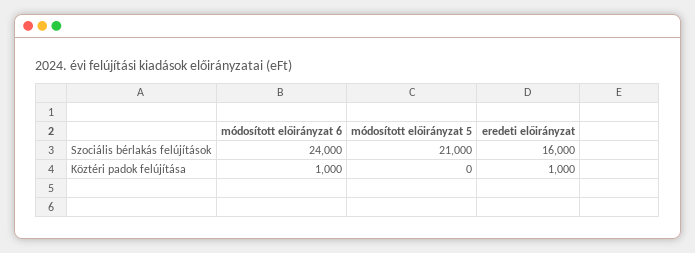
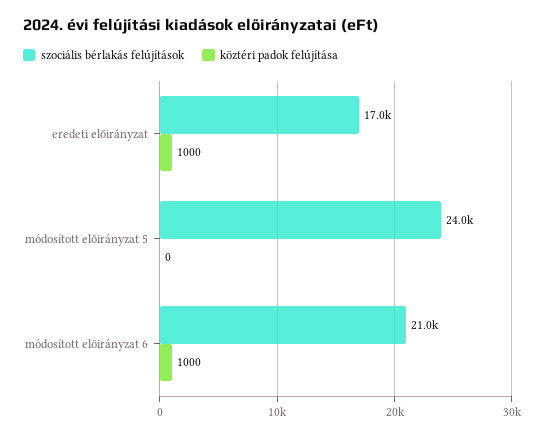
  {
    "Szociális bérlakás felújítások": {
-     "módosított előirányzat 6": 24000,
+     "módosított előirányzat 6": 21000,
-     "módosított előirányzat 5": 21000,
+     "módosított előirányzat 5": 24000,
-     "eredeti előirányzat": 16000
+     "eredeti előirányzat": 17000
    },
    "Köztéri padok felújítása": {
      "módosított előirányzat 6": 1000,
      "módosított előirányzat 5": 0,
      "eredeti előirányzat": 1000
    }
  }

